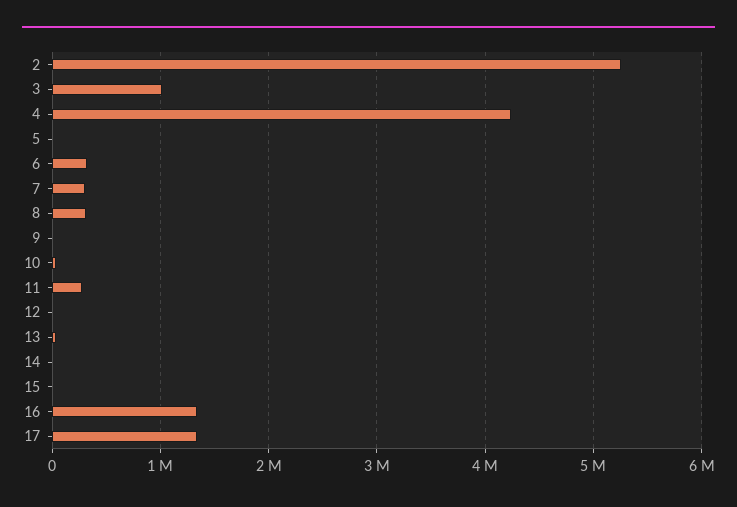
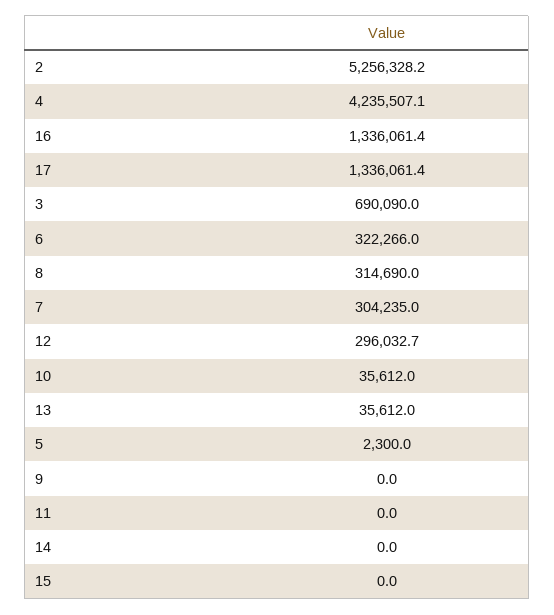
  {
    "2": 5256328.2,
-   "3": 1000000,
+   "3": 690090,
    "4": 4235507.1,
    "5": 2300,
    "6": 322266,
    "7": 304235,
    "8": 314690,
    "9": 0,
    "10": 35612,
-   "11": 300000,
+   "11": 0,
-   "12": 0,
+   "12": 296032.7,
    "13": 35612,
    "14": 0,
    "15": 0,
    "16": 1336061.4,
    "17": 1336061.4
  }

